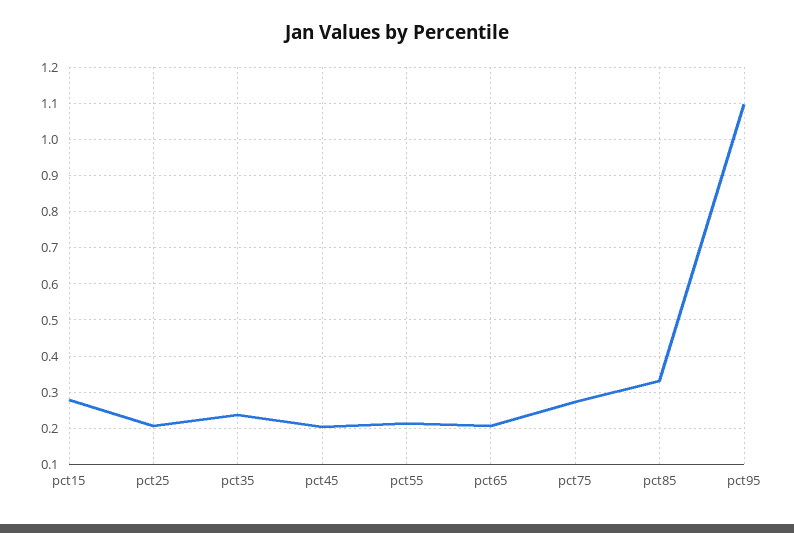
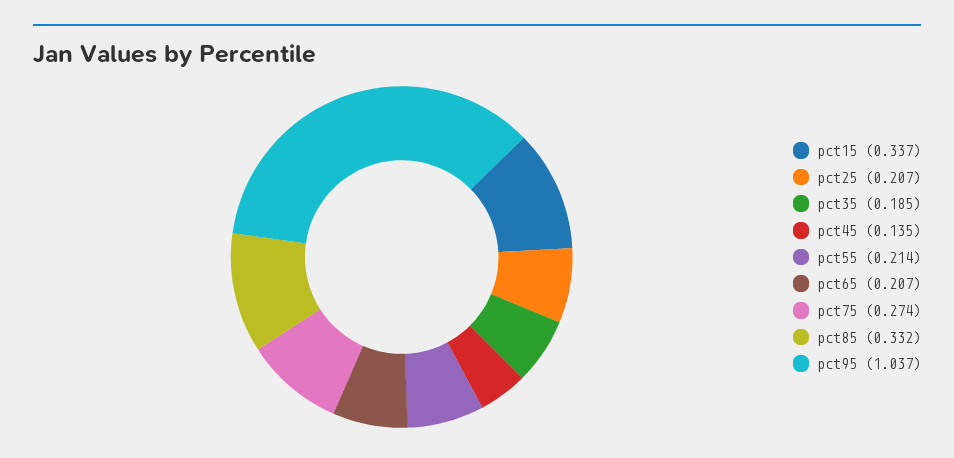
  {
-   "pct15": 0.28,
+   "pct15": 0.337,
    "pct25": 0.207,
-   "pct35": 0.24,
+   "pct35": 0.185,
-   "pct45": 0.2,
+   "pct45": 0.135,
    "pct55": 0.214,
    "pct65": 0.207,
    "pct75": 0.274,
    "pct85": 0.332,
-   "pct95": 1.1
+   "pct95": 1.037
  }

